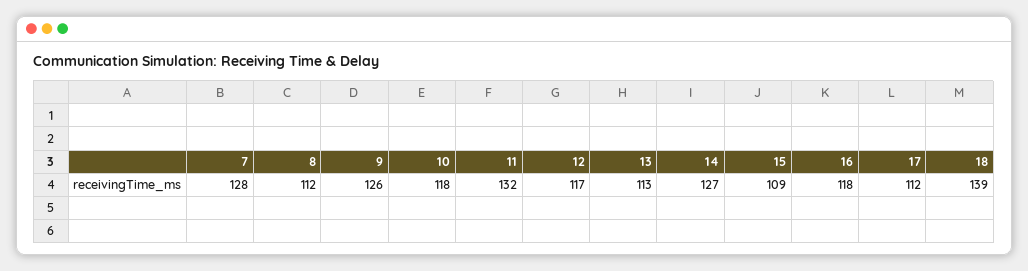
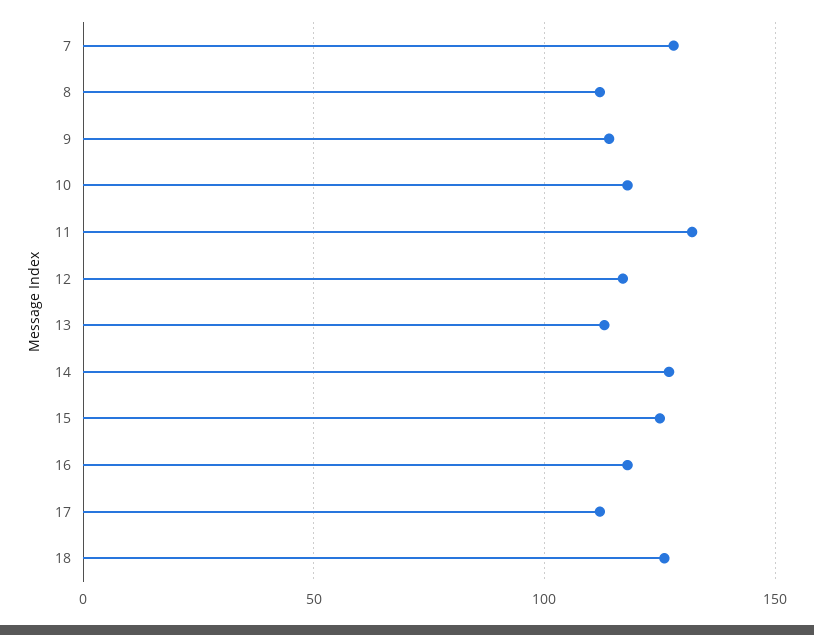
  {
    "7": 128,
    "8": 112,
-   "9": 126,
+   "9": 115,
    "10": 118,
    "11": 132,
    "12": 117,
    "13": 113,
    "14": 127,
-   "15": 109,
+   "15": 125,
    "16": 118,
    "17": 112,
-   "18": 139
+   "18": 125
  }

